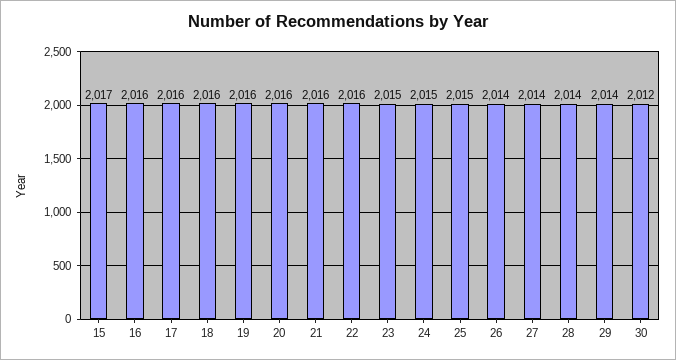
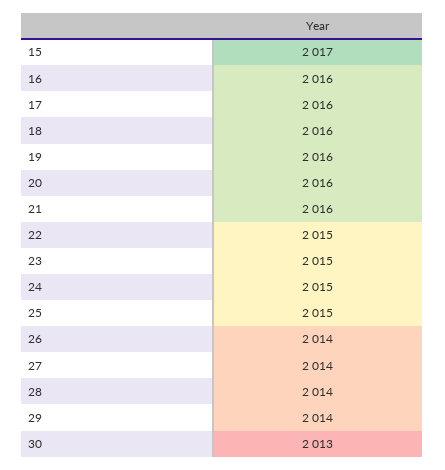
  {
    "15": 2017,
    "16": 2016,
    "17": 2016,
    "18": 2016,
    "19": 2016,
    "20": 2016,
    "21": 2016,
-   "22": 2016,
+   "22": 2015,
    "23": 2015,
    "24": 2015,
    "25": 2015,
    "26": 2014,
    "27": 2014,
    "28": 2014,
    "29": 2014,
-   "30": 2012
+   "30": 2013
  }

